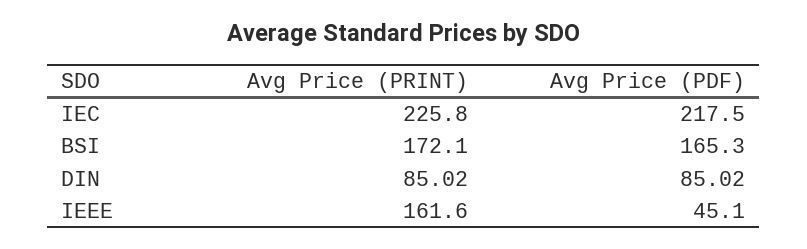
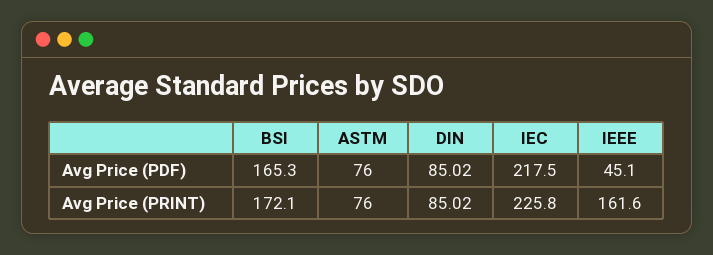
  {
    "Avg Price (PRINT)": {
      "IEC": 225.8,
      "BSI": 172.1,
      "DIN": 85.02,
-     "IEEE": 161.6
+     "IEEE": 161.6,
+     "ASTM": 76
    },
    "Avg Price (PDF)": {
      "IEC": 217.5,
      "BSI": 165.3,
      "DIN": 85.02,
-     "IEEE": 45.1
+     "IEEE": 45.1,
+     "ASTM": 76
    }
  }

